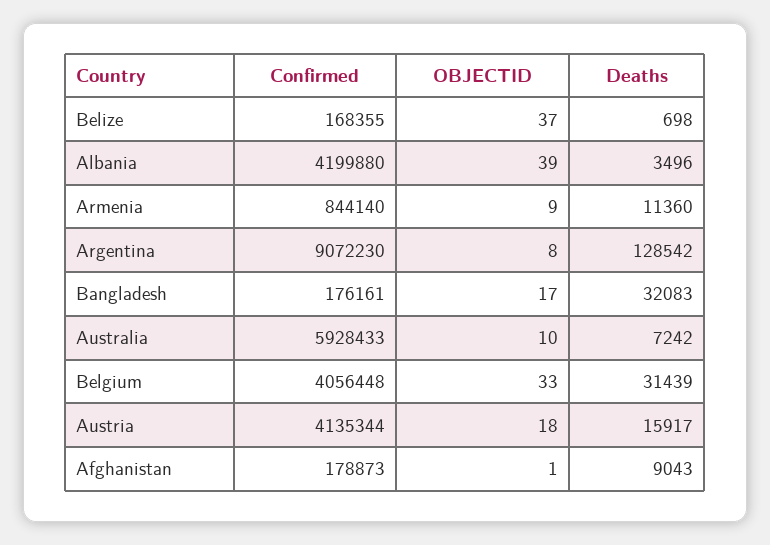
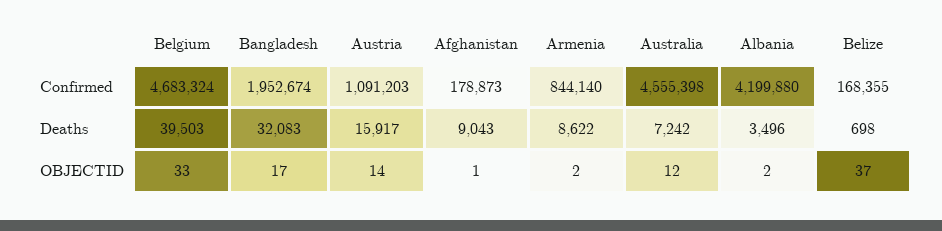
  {
    "Confirmed": {
      "Belize": 168355,
      "Albania": 4199880,
      "Armenia": 844140,
-     "Argentina": 9072230,
-     "Bangladesh": 176161,
+     "Bangladesh": 1952674,
-     "Australia": 5928433,
+     "Australia": 4555398,
-     "Belgium": 4056448,
+     "Belgium": 4683324,
-     "Austria": 4135344,
+     "Austria": 1091203,
      "Afghanistan": 178873
    },
    "OBJECTID": {
      "Belize": 37,
-     "Albania": 39,
+     "Albania": 2,
-     "Armenia": 9,
+     "Armenia": 2,
-     "Argentina": 8,
      "Bangladesh": 17,
-     "Australia": 10,
+     "Australia": 12,
      "Belgium": 33,
-     "Austria": 18,
+     "Austria": 14,
      "Afghanistan": 1
    },
    "Deaths": {
      "Belize": 698,
      "Albania": 3496,
-     "Armenia": 11360,
+     "Armenia": 8622,
-     "Argentina": 128542,
      "Bangladesh": 32083,
      "Australia": 7242,
-     "Belgium": 31439,
+     "Belgium": 39503,
      "Austria": 15917,
      "Afghanistan": 9043
    }
  }

